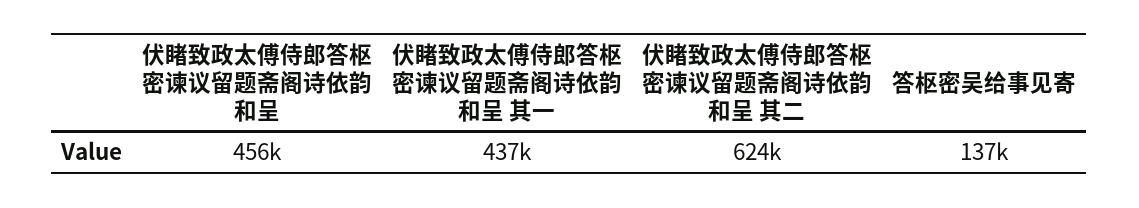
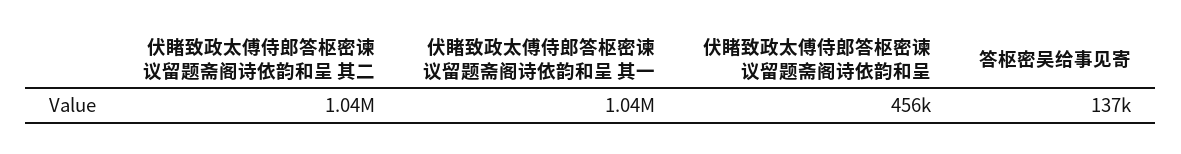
  {
    "伏睹致政太傅侍郎答枢密谏议留题斋阁诗依韵和呈": 456000,
-   "伏睹致政太傅侍郎答枢密谏议留题斋阁诗依韵和呈 其一": 437000,
+   "伏睹致政太傅侍郎答枢密谏议留题斋阁诗依韵和呈 其一": 1040000,
-   "伏睹致政太傅侍郎答枢密谏议留题斋阁诗依韵和呈 其二": 624000,
+   "伏睹致政太傅侍郎答枢密谏议留题斋阁诗依韵和呈 其二": 1040000,
    "答枢密吴给事见寄": 137000
  }

